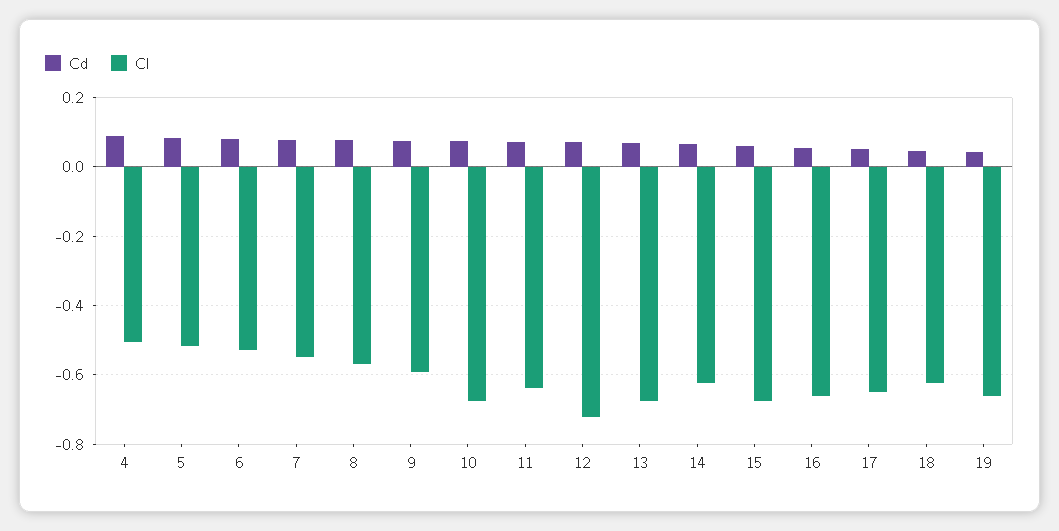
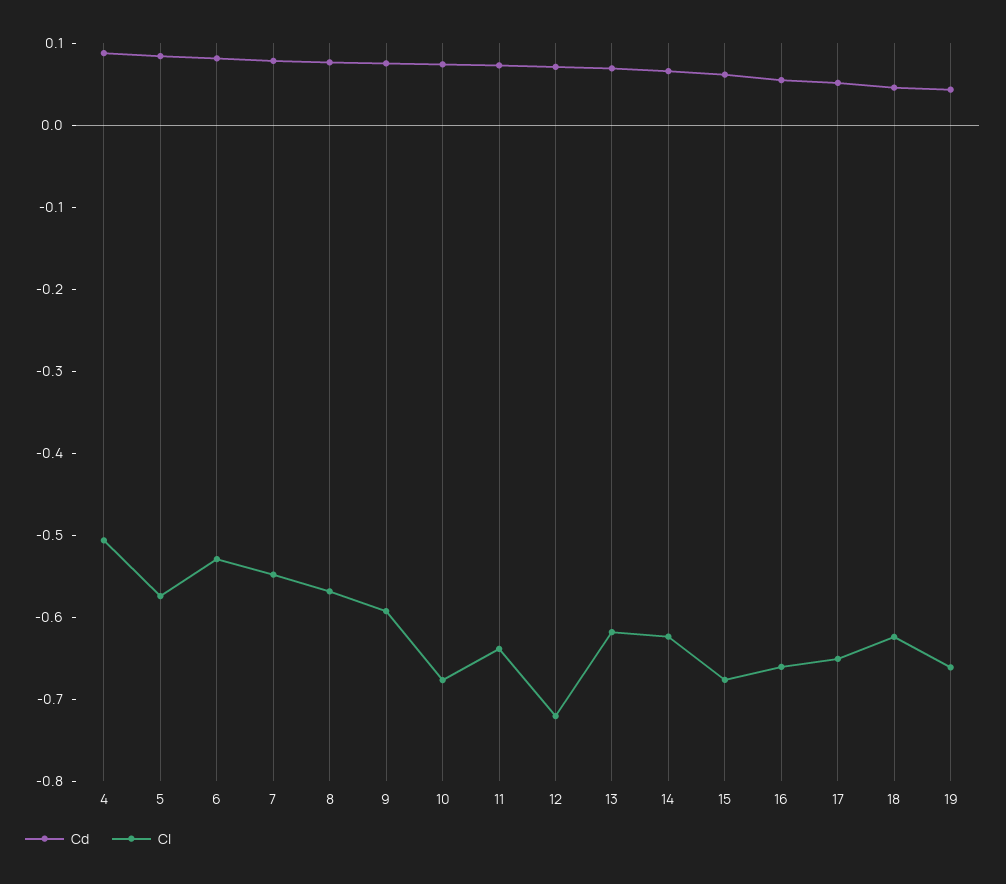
  {
    "Cd": {
      "4": 0.08,
      "5": 0.08,
      "6": 0.08,
      "7": 0.08,
      "8": 0.08,
      "9": 0.08,
      "10": 0.08,
      "11": 0.08,
      "12": 0.08,
      "13": 0.06,
      "14": 0.06,
      "15": 0.06,
      "16": 0.06,
      "17": 0.06,
      "18": 0.04,
      "19": 0.04
    },
    "Cl": {
      "4": -0.5,
-     "5": -0.52,
+     "5": -0.58,
      "6": -0.52,
      "7": -0.54,
      "8": -0.56,
      "9": -0.6,
      "10": -0.68,
      "11": -0.64,
      "12": -0.72,
-     "13": -0.68,
+     "13": -0.62,
      "14": -0.62,
      "15": -0.68,
      "16": -0.66,
      "17": -0.66,
      "18": -0.62,
      "19": -0.66
    }
  }

